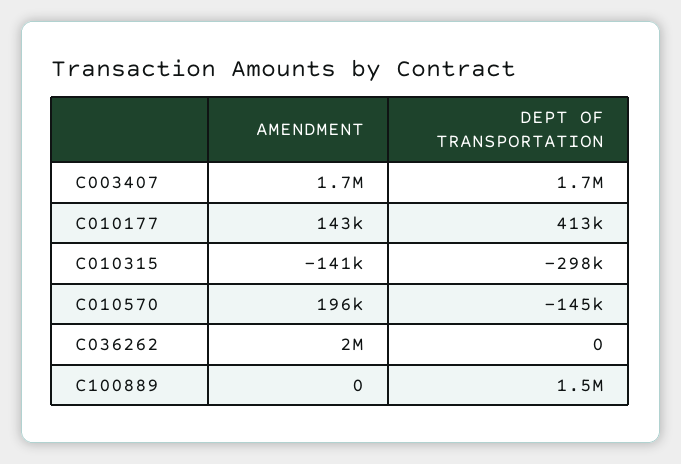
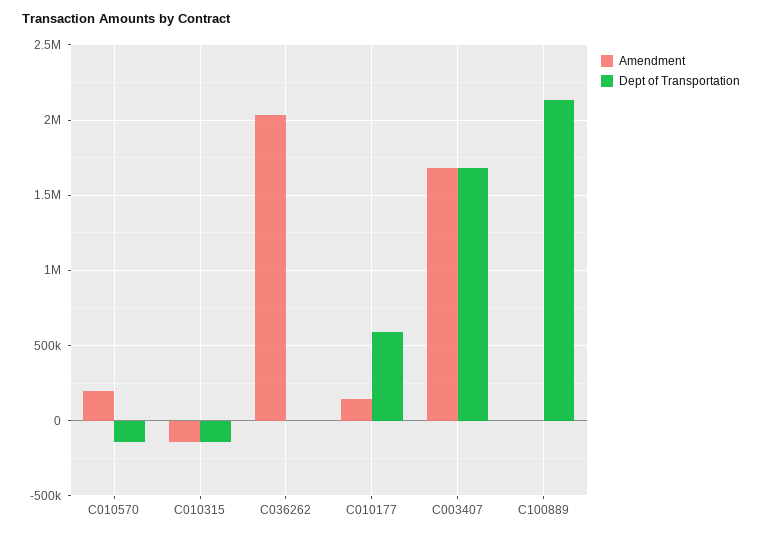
  {
    "AMENDMENT": {
      "C003407": 1700000,
      "C010177": 143000,
      "C010315": -141000,
      "C010570": 196000,
      "C036262": 2000000,
      "C100889": 0
    },
    "DEPT OF TRANSPORTATION": {
      "C003407": 1700000,
-     "C010177": 413000,
+     "C010177": 600000,
-     "C010315": -298000,
+     "C010315": -150000,
      "C010570": -145000,
      "C036262": 0,
-     "C100889": 1500000
+     "C100889": 2150000
    }
  }

